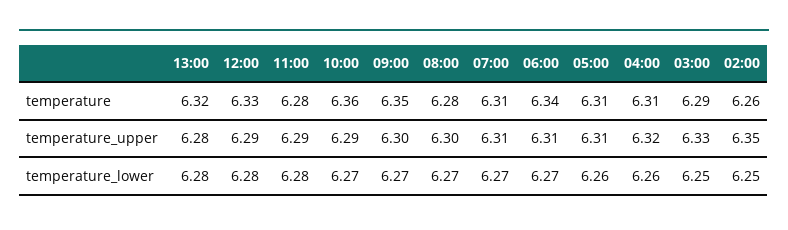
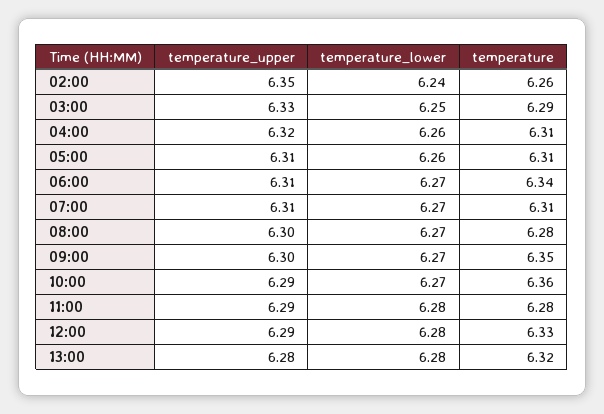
  {
    "13:00": {
      "temperature": 6.32,
      "temperature_upper": 6.28,
      "temperature_lower": 6.28
    },
    "12:00": {
      "temperature": 6.33,
      "temperature_upper": 6.29,
      "temperature_lower": 6.28
    },
    "11:00": {
      "temperature": 6.28,
      "temperature_upper": 6.29,
      "temperature_lower": 6.28
    },
    "10:00": {
      "temperature": 6.36,
      "temperature_upper": 6.29,
      "temperature_lower": 6.27
    },
    "09:00": {
      "temperature": 6.35,
      "temperature_upper": 6.3,
      "temperature_lower": 6.27
    },
    "08:00": {
      "temperature": 6.28,
      "temperature_upper": 6.3,
      "temperature_lower": 6.27
    },
    "07:00": {
      "temperature": 6.31,
      "temperature_upper": 6.31,
      "temperature_lower": 6.27
    },
    "06:00": {
      "temperature": 6.34,
      "temperature_upper": 6.31,
      "temperature_lower": 6.27
    },
    "05:00": {
      "temperature": 6.31,
      "temperature_upper": 6.31,
      "temperature_lower": 6.26
    },
    "04:00": {
      "temperature": 6.31,
      "temperature_upper": 6.32,
      "temperature_lower": 6.26
    },
    "03:00": {
      "temperature": 6.29,
      "temperature_upper": 6.33,
      "temperature_lower": 6.25
    },
    "02:00": {
      "temperature": 6.26,
      "temperature_upper": 6.35,
-     "temperature_lower": 6.25
+     "temperature_lower": 6.24
    }
  }

